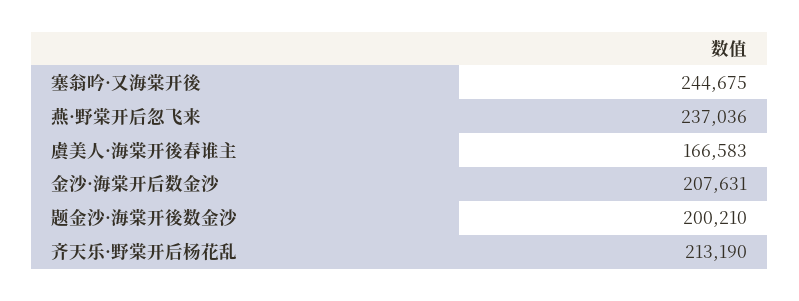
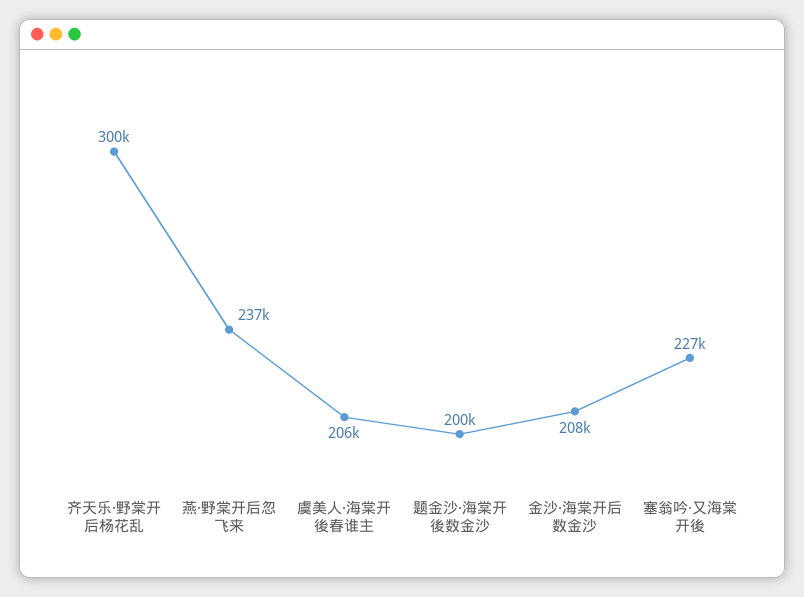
  {
-   "塞翁吟·又海棠开後": 244675,
+   "塞翁吟·又海棠开後": 227000,
    "燕·野棠开后忽飞来": 237036,
-   "虞美人·海棠开後春谁主": 166583,
+   "虞美人·海棠开後春谁主": 206000,
    "金沙·海棠开后数金沙": 207631,
    "题金沙·海棠开後数金沙": 200210,
-   "齐天乐·野棠开后杨花乱": 213190
+   "齐天乐·野棠开后杨花乱": 300000
  }

